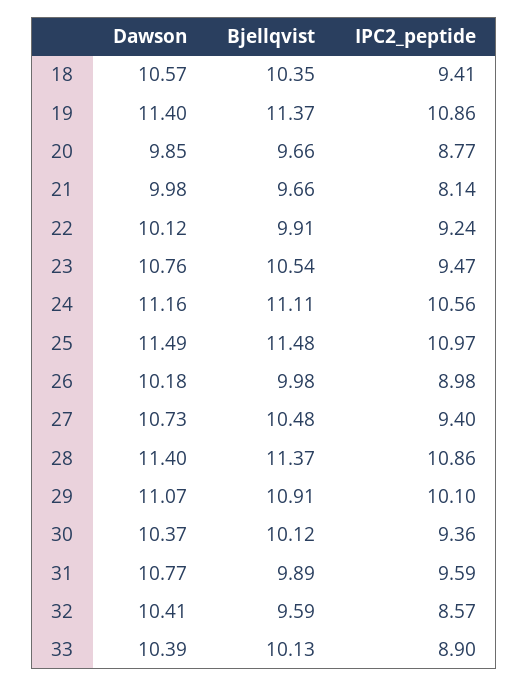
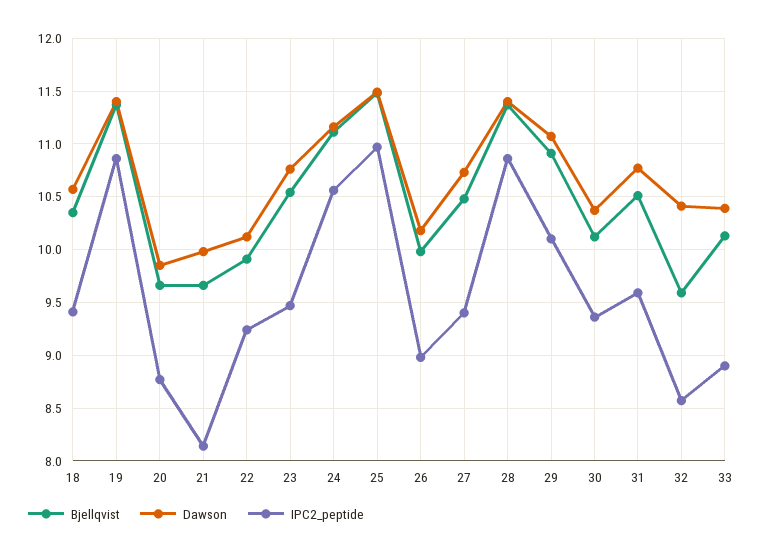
  {
    "Dawson": {
      "18": 10.57,
      "19": 11.4,
      "20": 9.85,
      "21": 9.98,
      "22": 10.12,
      "23": 10.76,
      "24": 11.16,
      "25": 11.49,
      "26": 10.18,
      "27": 10.73,
      "28": 11.4,
      "29": 11.07,
      "30": 10.37,
      "31": 10.77,
      "32": 10.41,
      "33": 10.39
    },
    "Bjellqvist": {
      "18": 10.35,
      "19": 11.37,
      "20": 9.66,
      "21": 9.66,
      "22": 9.91,
      "23": 10.54,
      "24": 11.11,
      "25": 11.48,
      "26": 9.98,
      "27": 10.48,
      "28": 11.37,
      "29": 10.91,
      "30": 10.12,
-     "31": 9.89,
+     "31": 10.5,
      "32": 9.59,
      "33": 10.13
    },
    "IPC2_peptide": {
      "18": 9.41,
      "19": 10.86,
      "20": 8.77,
      "21": 8.14,
      "22": 9.24,
      "23": 9.47,
      "24": 10.56,
      "25": 10.97,
      "26": 8.98,
      "27": 9.4,
      "28": 10.86,
      "29": 10.1,
      "30": 9.36,
      "31": 9.59,
      "32": 8.57,
      "33": 8.9
    }
  }

